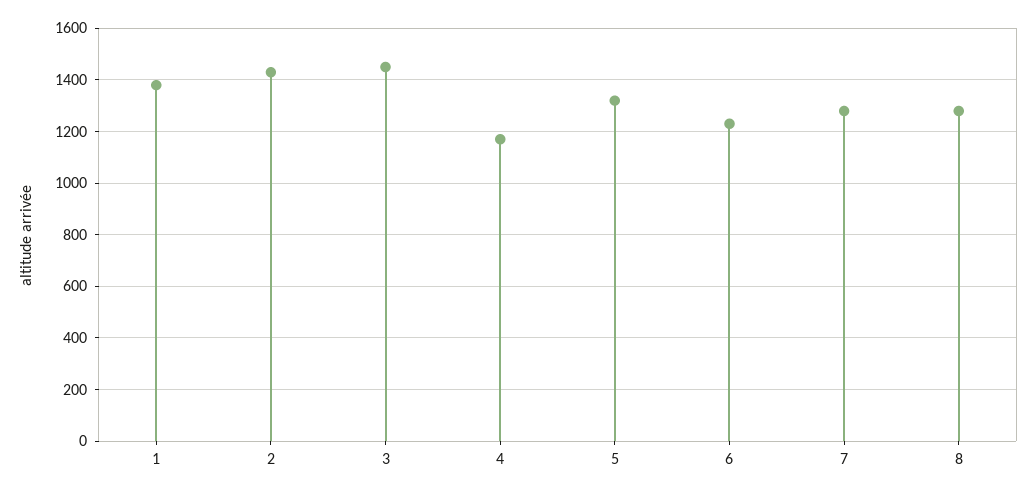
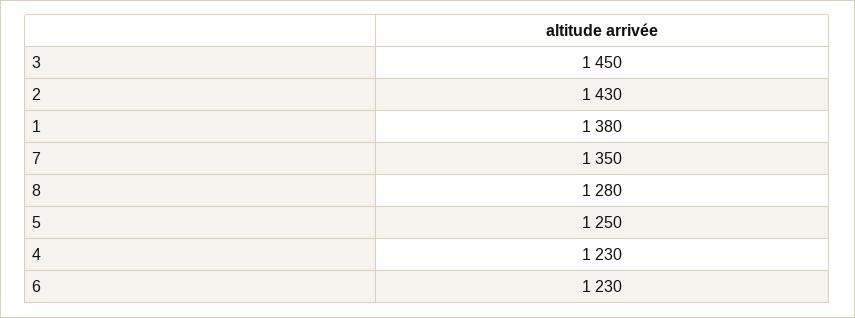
  {
    "1": 1380,
    "2": 1430,
    "3": 1450,
-   "4": 1175,
+   "4": 1230,
-   "5": 1325,
+   "5": 1250,
    "6": 1230,
-   "7": 1275,
+   "7": 1350,
    "8": 1280
  }

